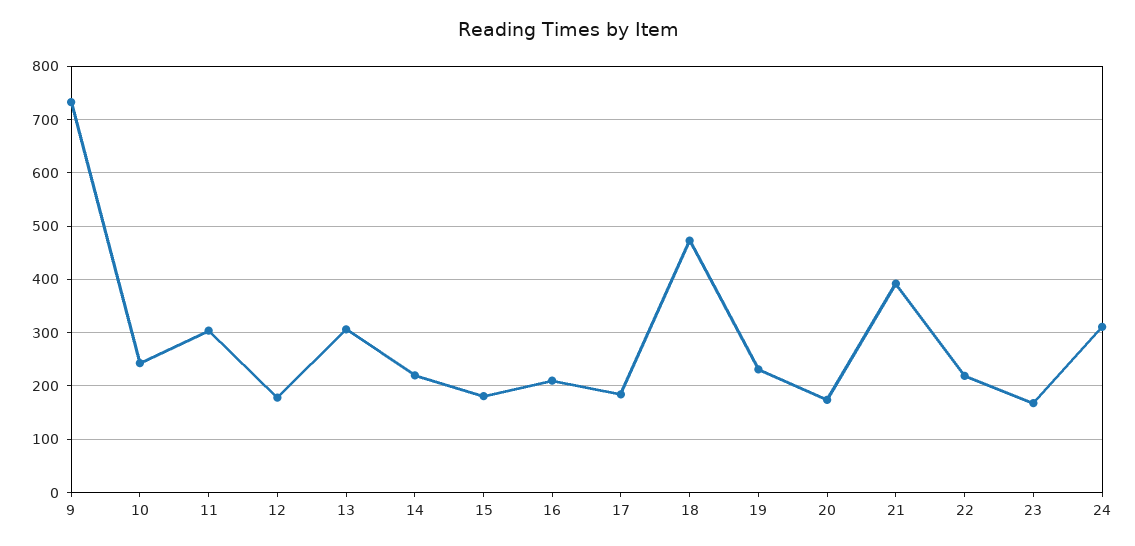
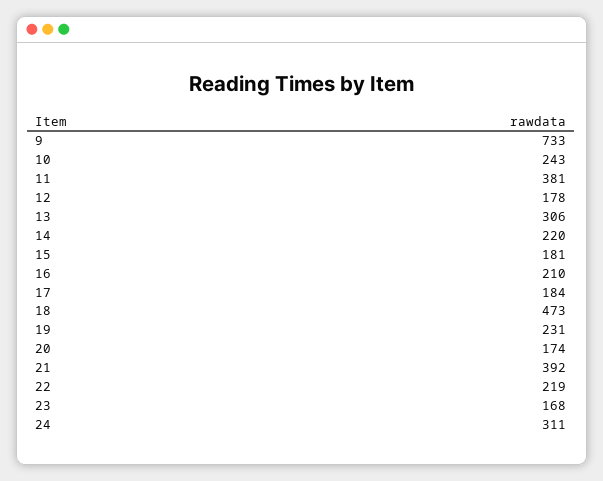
  {
    "9": 733,
    "10": 243,
-   "11": 300,
+   "11": 381,
    "12": 178,
    "13": 306,
    "14": 220,
    "15": 181,
    "16": 210,
    "17": 184,
    "18": 473,
    "19": 231,
    "20": 174,
    "21": 392,
    "22": 219,
    "23": 168,
    "24": 311
  }

